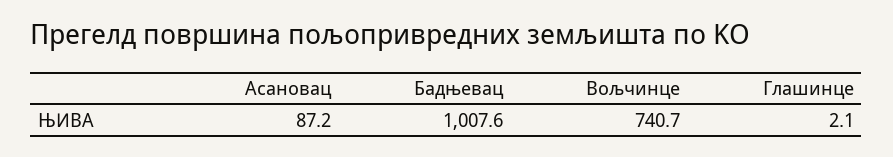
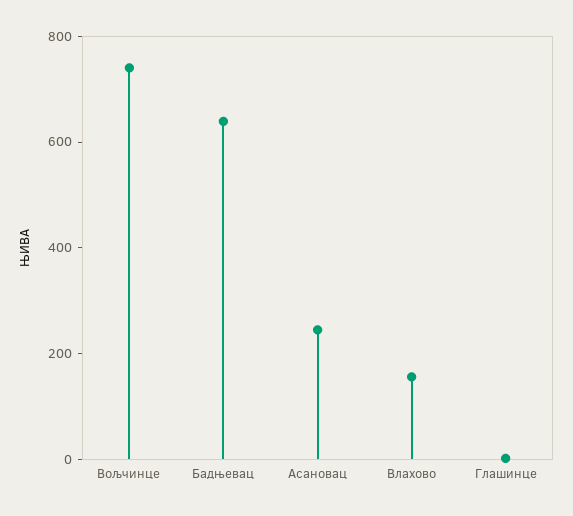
  {
-   "Асановац": 87.2,
+   "Асановац": 250,
-   "Бадњевац": 1007.6,
+   "Бадњевац": 650,
    "Вољчинце": 740.7,
-   "Глашинце": 2.1
+   "Глашинце": 2.1,
+   "Влахово": 150
  }

